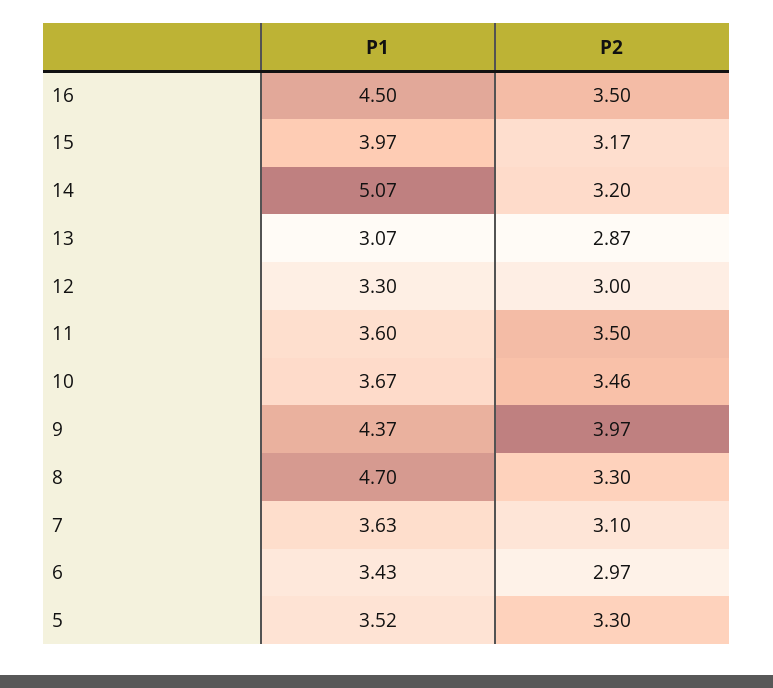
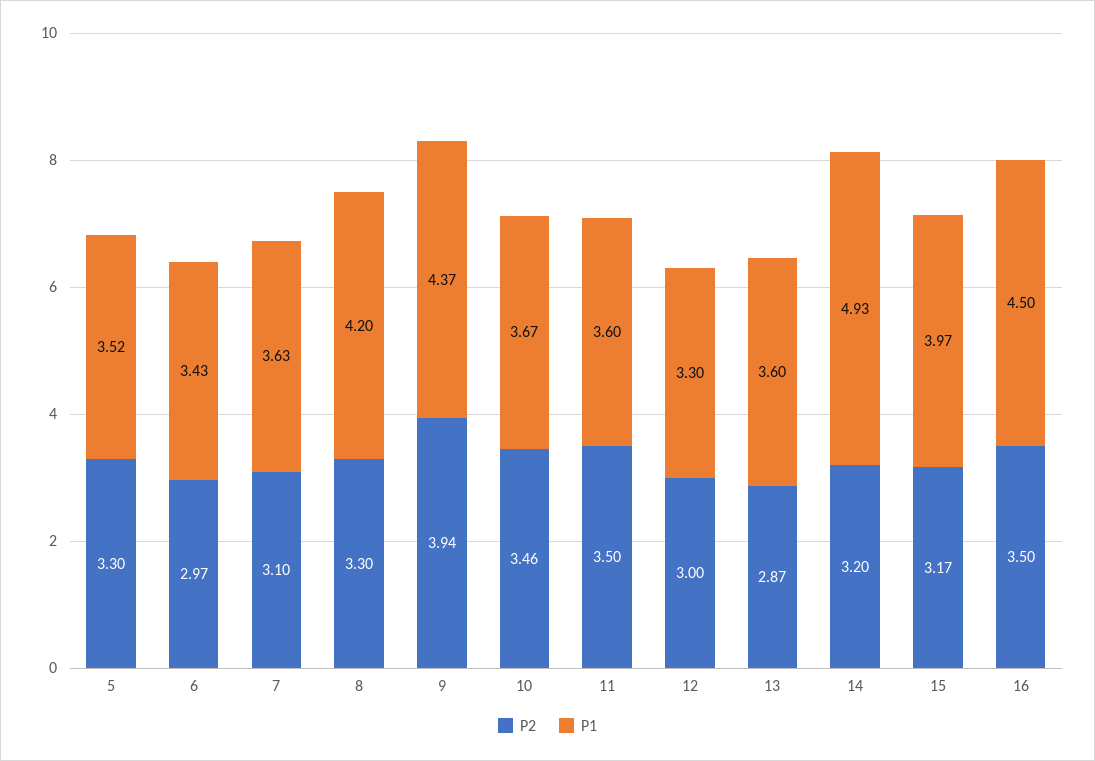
  {
    "P1": {
      "16": 4.5,
      "15": 3.97,
-     "14": 5.07,
+     "14": 4.93,
-     "13": 3.07,
+     "13": 3.6,
      "12": 3.3,
      "11": 3.6,
      "10": 3.67,
      "9": 4.37,
-     "8": 4.7,
+     "8": 4.2,
      "7": 3.63,
      "6": 3.43,
      "5": 3.52
    },
    "P2": {
      "16": 3.5,
      "15": 3.17,
      "14": 3.2,
      "13": 2.87,
      "12": 3,
      "11": 3.5,
      "10": 3.46,
-     "9": 3.97,
+     "9": 3.94,
      "8": 3.3,
      "7": 3.1,
      "6": 2.97,
      "5": 3.3
    }
  }

